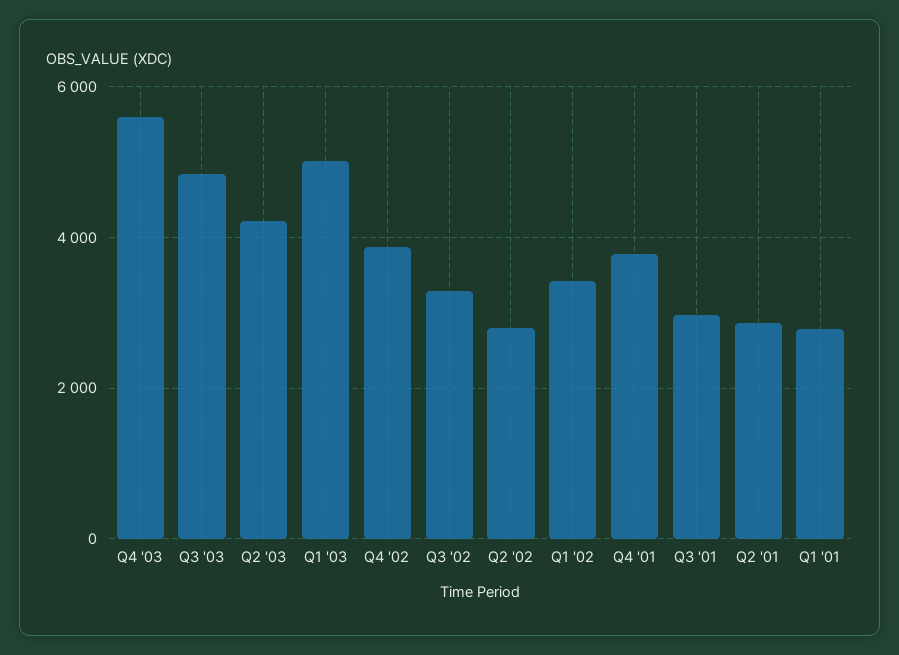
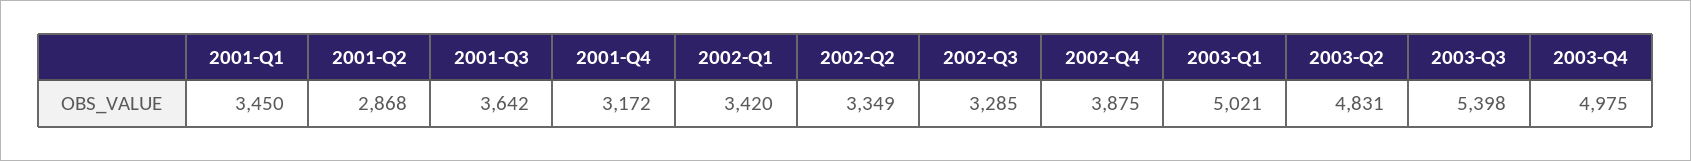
  {
-   "Q4 '03": 5600,
+   "Q4 '03": 4975,
-   "Q3 '03": 4800,
+   "Q3 '03": 5398,
-   "Q2 '03": 4200,
+   "Q2 '03": 4831,
    "Q1 '03": 5021,
    "Q4 '02": 3875,
    "Q3 '02": 3285,
-   "Q2 '02": 2800,
+   "Q2 '02": 3349,
    "Q1 '02": 3420,
-   "Q4 '01": 3800,
+   "Q4 '01": 3172,
-   "Q3 '01": 3000,
+   "Q3 '01": 3642,
    "Q2 '01": 2868,
-   "Q1 '01": 2800
+   "Q1 '01": 3450
  }

